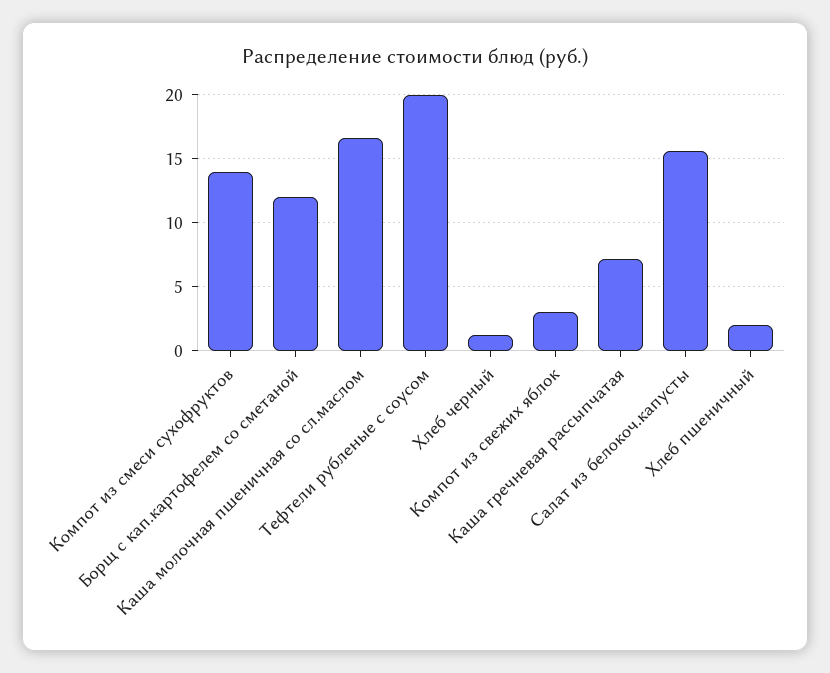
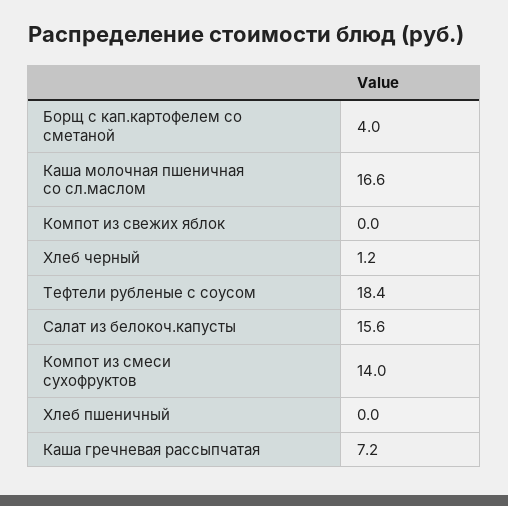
  {
    "Компот из смеси сухофруктов": 14,
-   "Борщ с кап.картофелем со сметаной": 12,
+   "Борщ с кап.картофелем со сметаной": 4,
    "Каша молочная пшеничная со сл.маслом": 16.6,
-   "Тефтели рубленые с соусом": 20,
+   "Тефтели рубленые с соусом": 18.4,
    "Хлеб черный": 1.2,
-   "Компот из свежих яблок": 3,
+   "Компот из свежих яблок": 0,
    "Каша гречневая рассыпчатая": 7.2,
    "Салат из белокоч.капусты": 15.6,
-   "Хлеб пшеничный": 2
+   "Хлеб пшеничный": 0
  }

